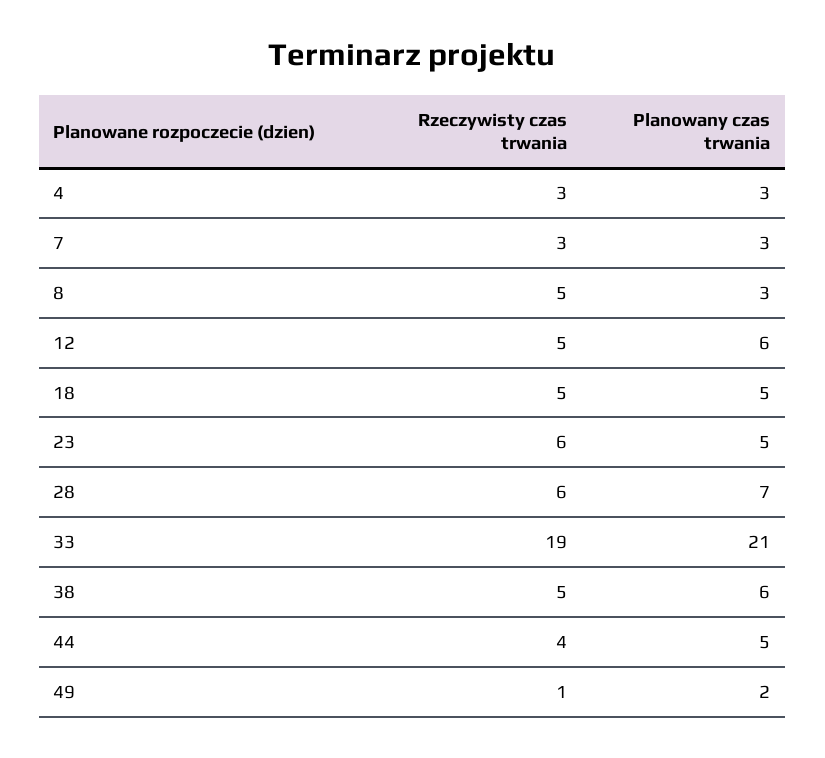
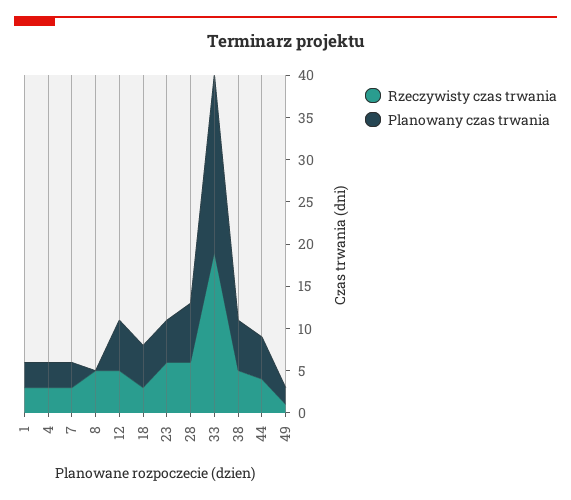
  {
    "Rzeczywisty czas trwania": {
      "4": 3,
      "7": 3,
      "8": 5,
      "12": 5,
-     "18": 5,
+     "18": 3,
      "23": 6,
      "28": 6,
      "33": 19,
      "38": 5,
      "44": 4,
-     "49": 1
+     "49": 1,
+     "1": 3
    },
    "Planowany czas trwania": {
      "4": 3,
      "7": 3,
-     "8": 3,
+     "8": 0,
      "12": 6,
      "18": 5,
      "23": 5,
      "28": 7,
      "33": 21,
      "38": 6,
      "44": 5,
-     "49": 2
+     "49": 2,
+     "1": 3
    }
  }

